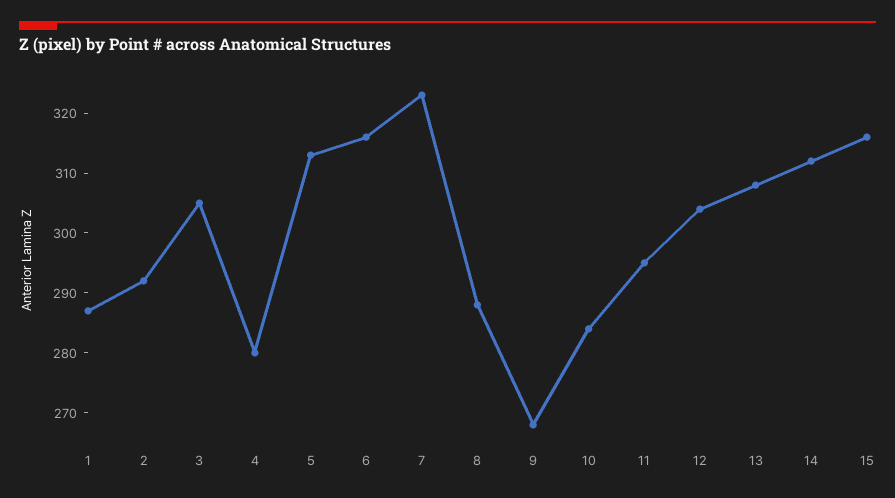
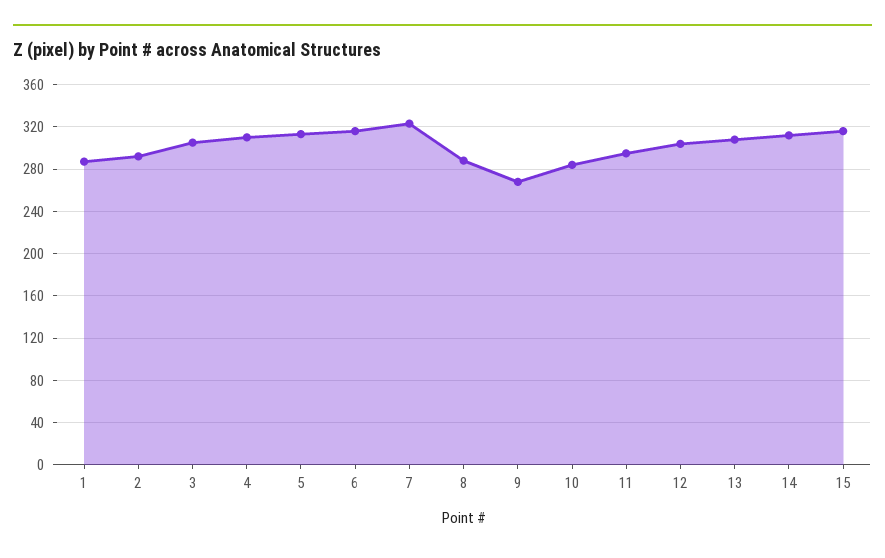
  {
    "1": 285,
    "2": 290,
    "3": 305,
-   "4": 280,
+   "4": 310,
    "5": 315,
    "6": 315,
    "7": 325,
    "8": 290,
    "9": 270,
    "10": 285,
    "11": 295,
    "12": 305,
    "13": 310,
    "14": 310,
    "15": 315
  }

